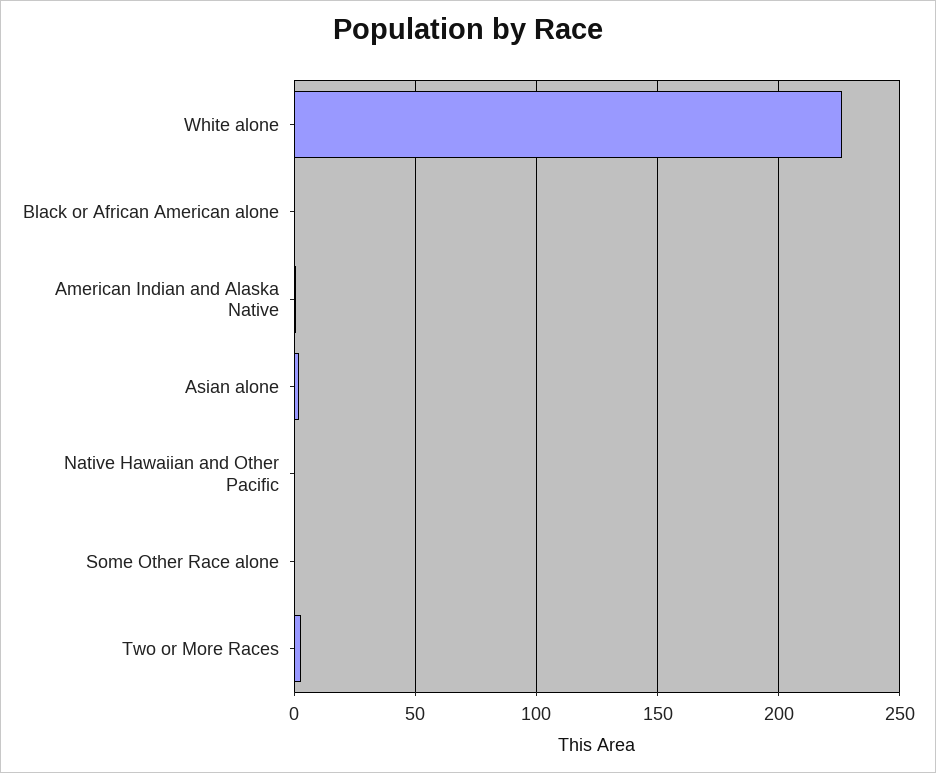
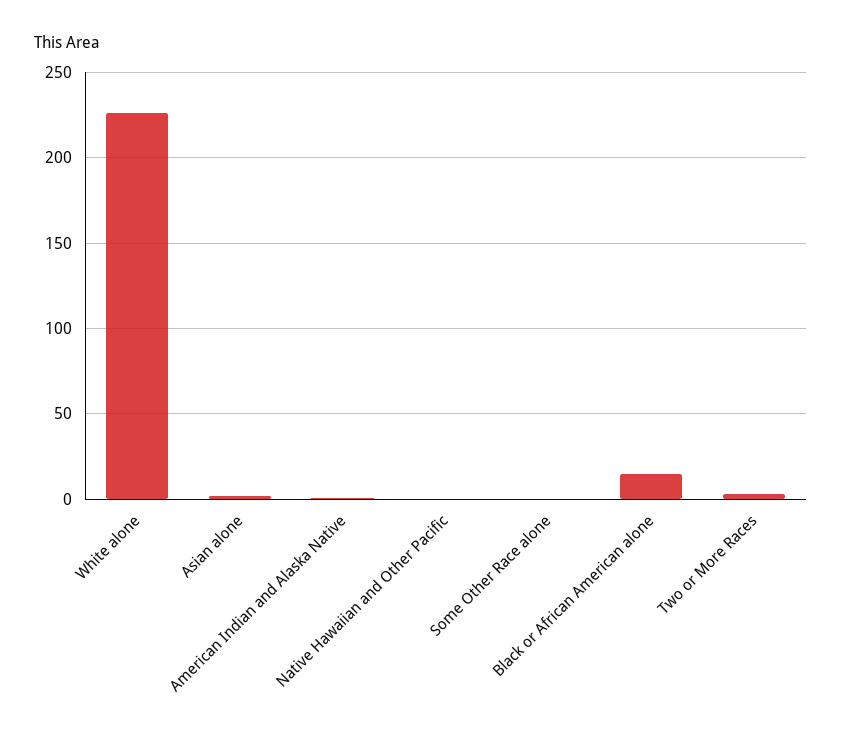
  {
    "White alone": 225,
-   "Black or African American alone": 0,
+   "Black or African American alone": 15,
    "American Indian and Alaska Native": 0,
    "Asian alone": 0,
    "Native Hawaiian and Other Pacific": 0,
    "Some Other Race alone": 0,
    "Two or More Races": 5
  }

